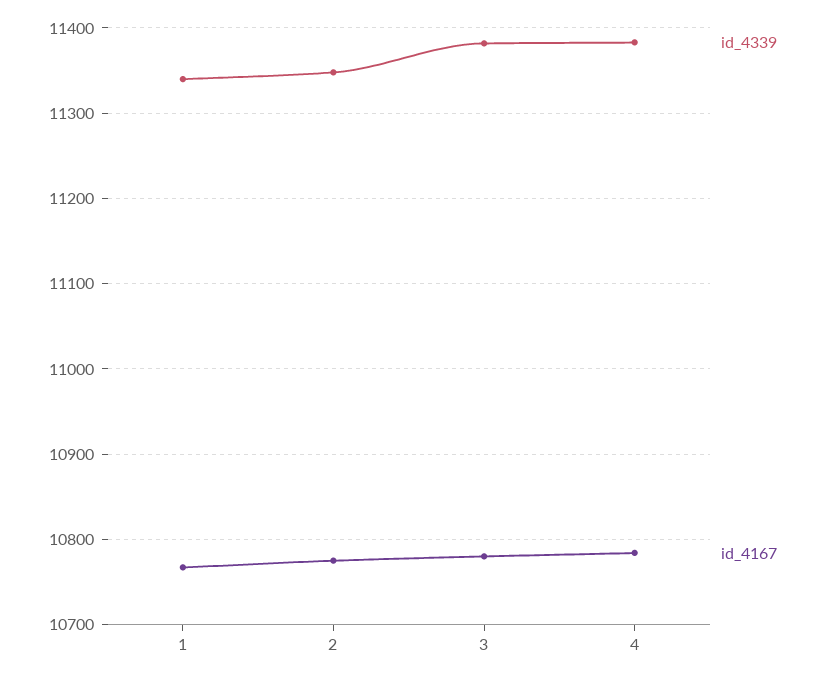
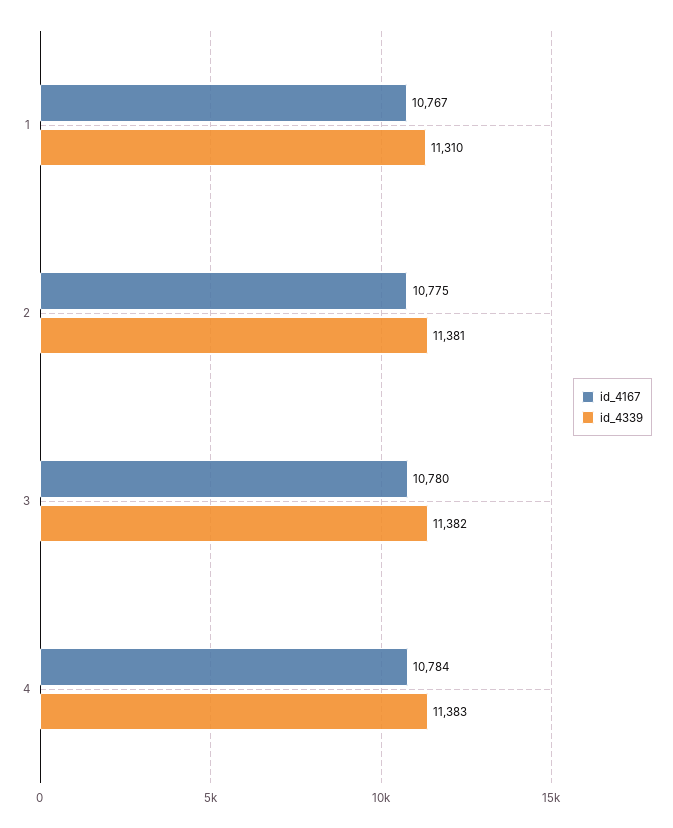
  {
    "id_4339": {
-     "1": 11340,
+     "1": 11310,
-     "2": 11350,
+     "2": 11381,
      "3": 11382,
      "4": 11383
    },
    "id_4167": {
      "1": 10767,
      "2": 10775,
      "3": 10780,
      "4": 10784
    }
  }

